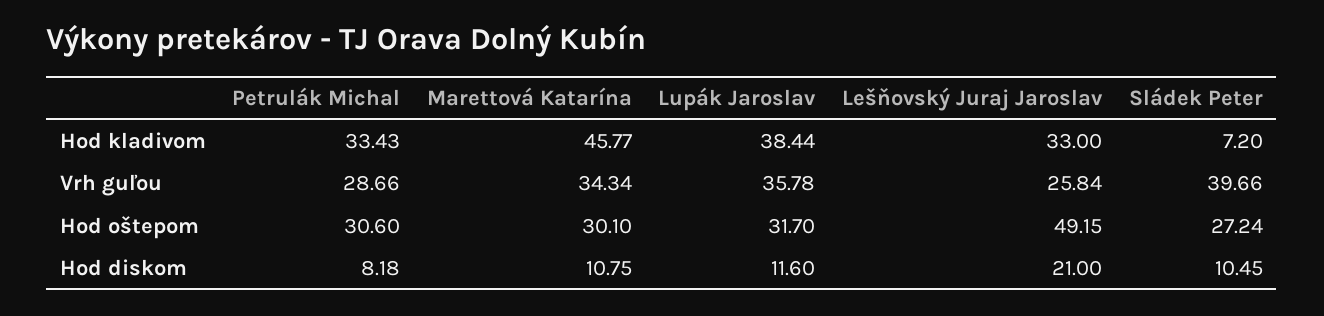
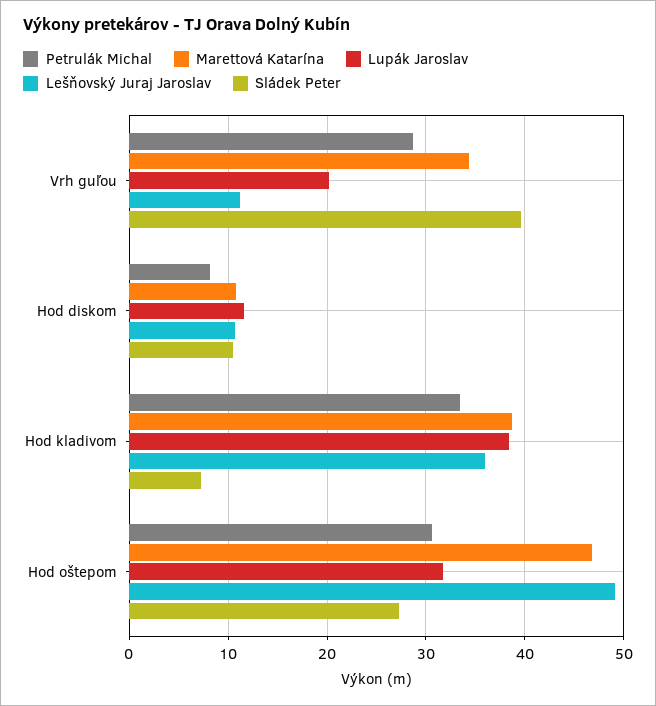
  {
    "Petrulák Michal": {
      "Hod kladivom": 33.43,
      "Vrh guľou": 28.66,
      "Hod oštepom": 30.6,
      "Hod diskom": 8.18
    },
    "Marettová Katarína": {
-     "Hod kladivom": 45.77,
+     "Hod kladivom": 39,
      "Vrh guľou": 34.34,
-     "Hod oštepom": 30.1,
+     "Hod oštepom": 47,
      "Hod diskom": 10.75
    },
    "Lupák Jaroslav": {
      "Hod kladivom": 38.44,
-     "Vrh guľou": 35.78,
+     "Vrh guľou": 20,
      "Hod oštepom": 31.7,
      "Hod diskom": 11.6
    },
    "Lešňovský Juraj Jaroslav": {
-     "Hod kladivom": 33,
+     "Hod kladivom": 36,
-     "Vrh guľou": 25.84,
+     "Vrh guľou": 11,
      "Hod oštepom": 49.15,
-     "Hod diskom": 21
+     "Hod diskom": 11
    },
    "Sládek Peter": {
      "Hod kladivom": 7.2,
      "Vrh guľou": 39.66,
      "Hod oštepom": 27.24,
      "Hod diskom": 10.45
    }
  }

